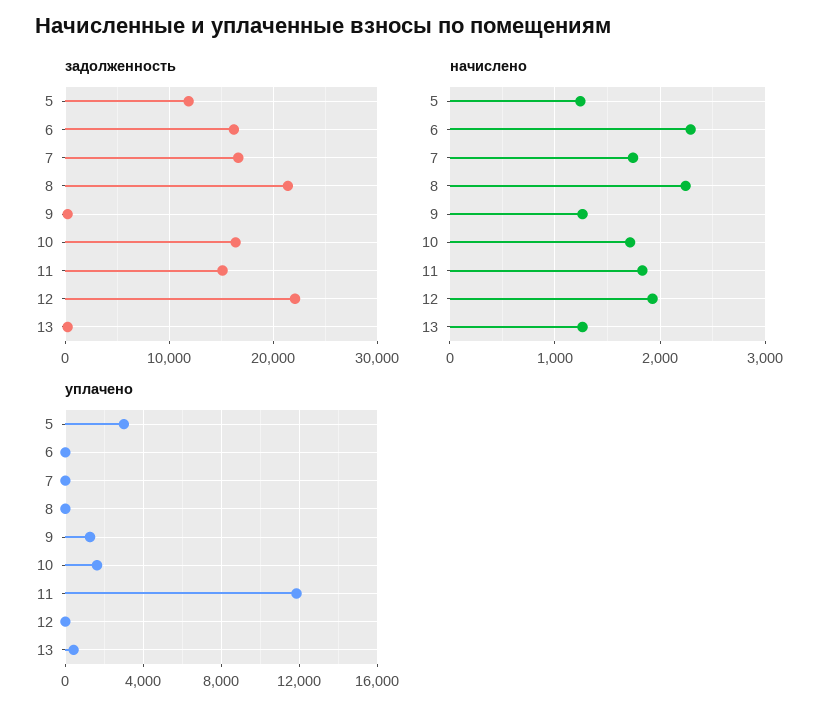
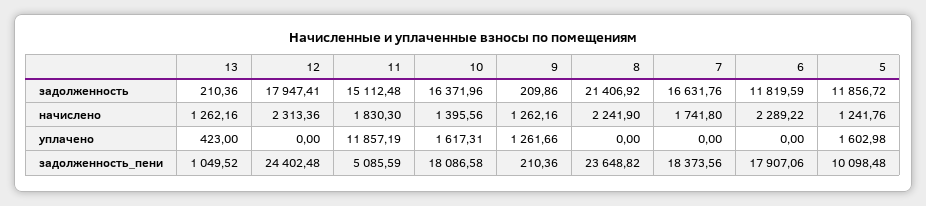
  {
    "задолженность": {
      "5": 11856.72,
-     "6": 16000,
+     "6": 11819.59,
      "7": 16631.76,
      "8": 21406.92,
      "9": 209.86,
      "10": 16371.96,
      "11": 15112.48,
-     "12": 22000,
+     "12": 17947.41,
      "13": 210.36
    },
    "начислено": {
      "5": 1241.76,
      "6": 2289.22,
      "7": 1741.8,
      "8": 2241.9,
      "9": 1262.16,
-     "10": 1700,
+     "10": 1395.56,
      "11": 1830.3,
-     "12": 1900,
+     "12": 2313.36,
      "13": 1262.16
    },
    "уплачено": {
-     "5": 3000,
+     "5": 1602.98,
      "6": 0,
      "7": 0,
      "8": 0,
      "9": 1261.66,
      "10": 1617.31,
      "11": 11857.19,
      "12": 0,
      "13": 423
-   }
+   },
+   "задолженность_пени": {
+     "13": 1049.52,
+     "12": 24402.48,
+     "11": 5085.59,
+     "10": 18086.58,
+     "9": 210.36,
+     "8": 23648.82,
+     "7": 18373.56,
+     "6": 17907.06,
+     "5": 10098.48
+   }
  }

